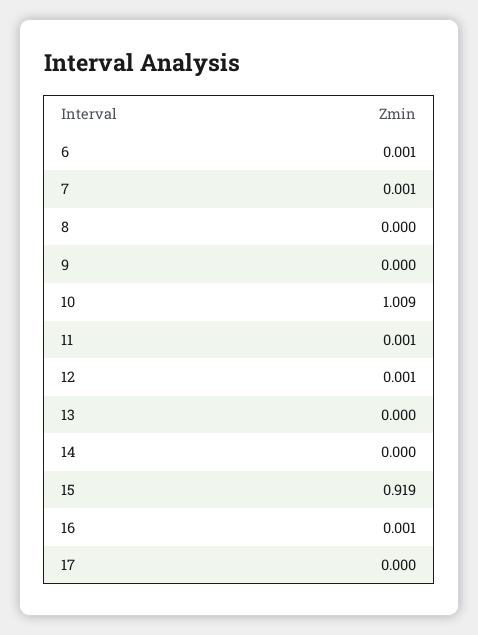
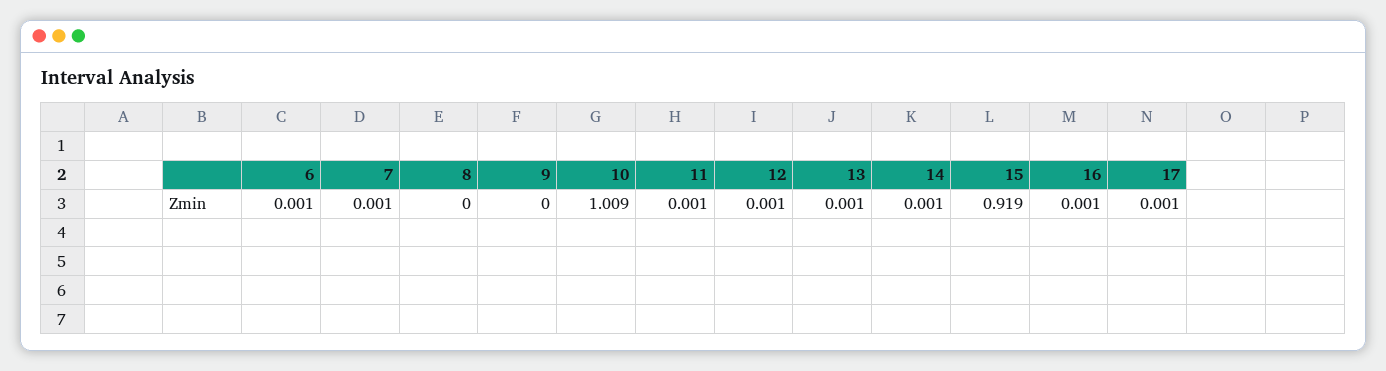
  {
    "6": 0.001,
    "7": 0.001,
    "8": 0,
    "9": 0,
    "10": 1.009,
    "11": 0.001,
    "12": 0.001,
-   "13": 0,
+   "13": 0.001,
-   "14": 0,
+   "14": 0.001,
    "15": 0.919,
    "16": 0.001,
-   "17": 0
+   "17": 0.001
  }

